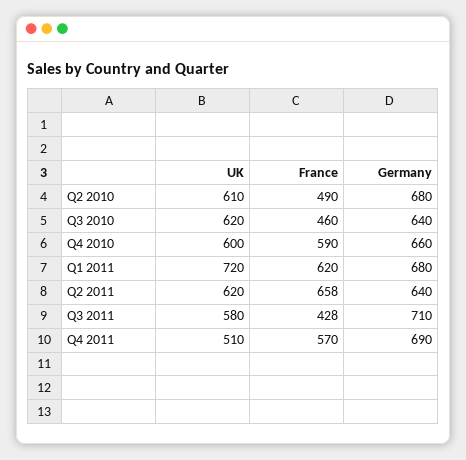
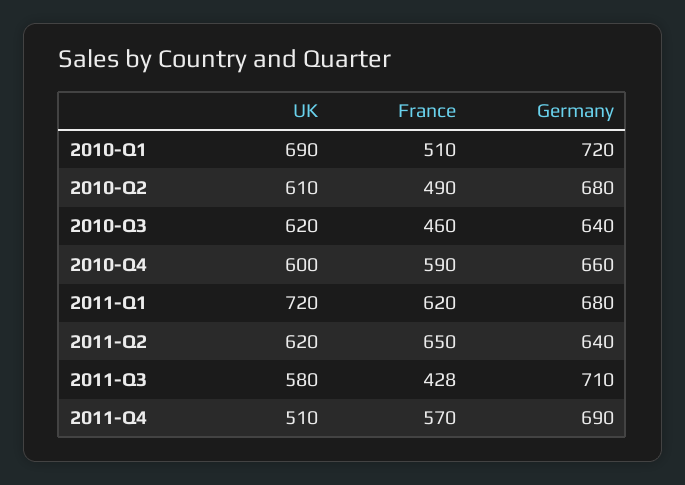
  {
    "UK": {
      "Q2 2010": 610,
      "Q3 2010": 620,
      "Q4 2010": 600,
      "Q1 2011": 720,
      "Q2 2011": 620,
      "Q3 2011": 580,
-     "Q4 2011": 510
+     "Q4 2011": 510,
+     "2010-Q1": 690
    },
    "France": {
      "Q2 2010": 490,
      "Q3 2010": 460,
      "Q4 2010": 590,
      "Q1 2011": 620,
-     "Q2 2011": 658,
+     "Q2 2011": 650,
      "Q3 2011": 428,
-     "Q4 2011": 570
+     "Q4 2011": 570,
+     "2010-Q1": 510
    },
    "Germany": {
      "Q2 2010": 680,
      "Q3 2010": 640,
      "Q4 2010": 660,
      "Q1 2011": 680,
      "Q2 2011": 640,
      "Q3 2011": 710,
-     "Q4 2011": 690
+     "Q4 2011": 690,
+     "2010-Q1": 720
    }
  }

